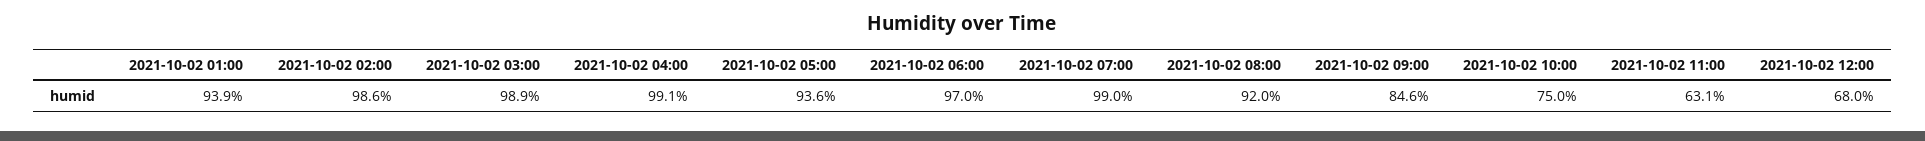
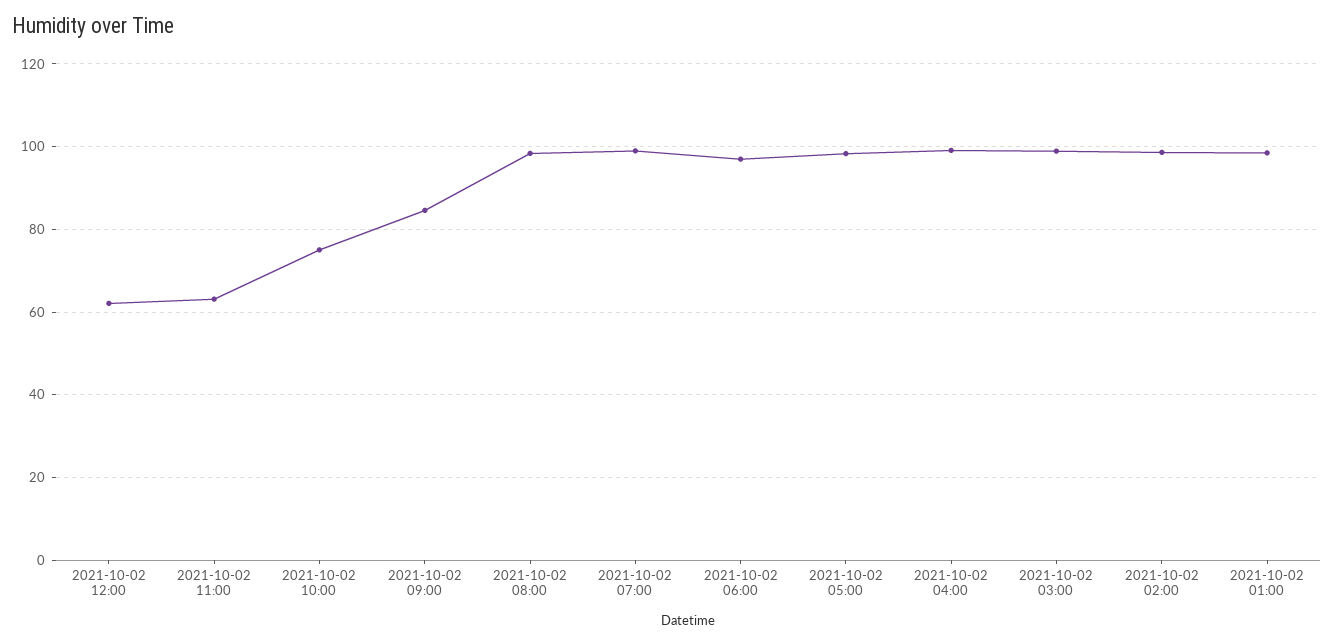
  {
-   "2021-10-02 01:00": 93.9,
+   "2021-10-02 01:00": 98,
    "2021-10-02 02:00": 98.6,
    "2021-10-02 03:00": 98.9,
    "2021-10-02 04:00": 99.1,
-   "2021-10-02 05:00": 93.6,
+   "2021-10-02 05:00": 98,
    "2021-10-02 06:00": 97,
    "2021-10-02 07:00": 99,
-   "2021-10-02 08:00": 92,
+   "2021-10-02 08:00": 98,
    "2021-10-02 09:00": 84.6,
    "2021-10-02 10:00": 75,
    "2021-10-02 11:00": 63.1,
-   "2021-10-02 12:00": 68
+   "2021-10-02 12:00": 62
  }

